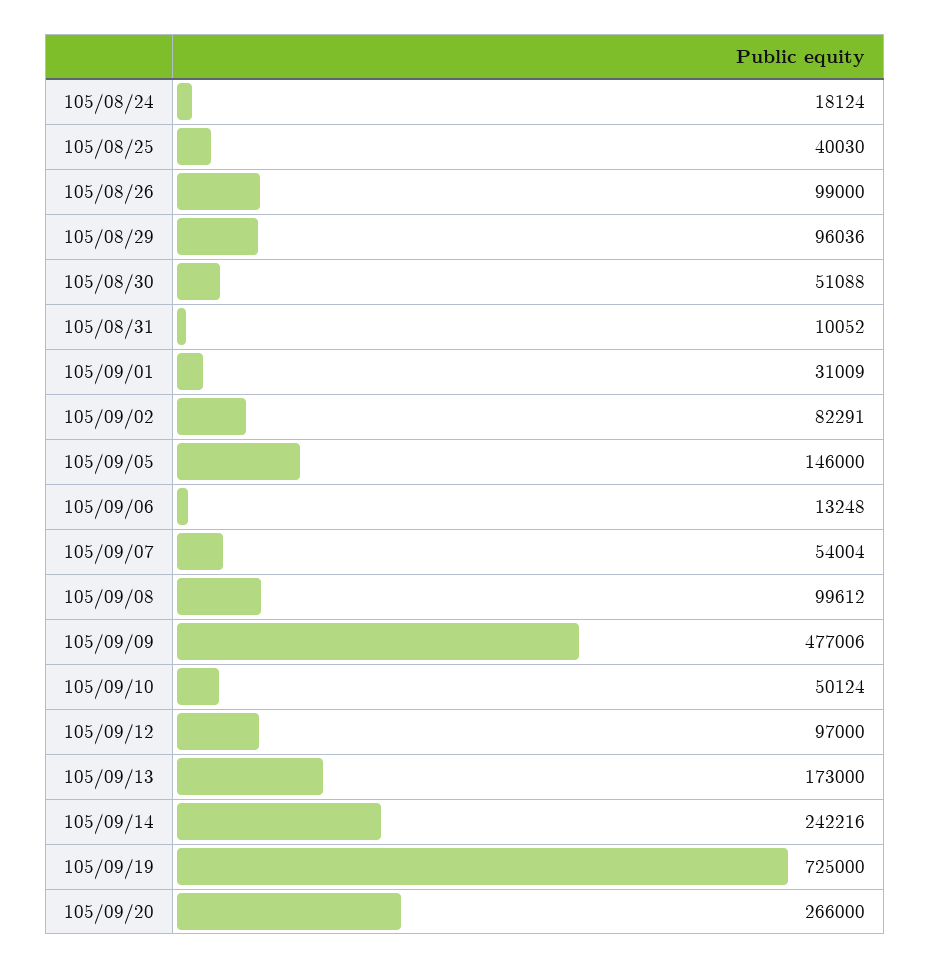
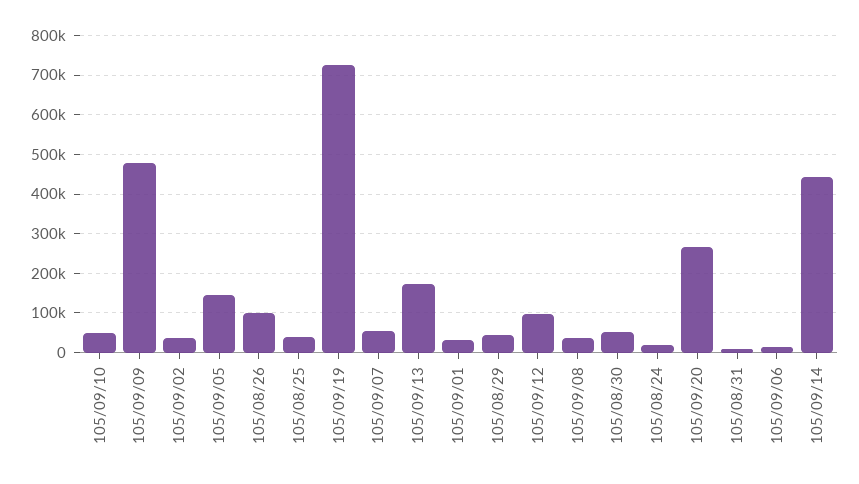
  {
    "105/08/24": 18124,
    "105/08/25": 40030,
    "105/08/26": 99000,
-   "105/08/29": 96036,
+   "105/08/29": 40000,
    "105/08/30": 51088,
    "105/08/31": 10052,
    "105/09/01": 31009,
-   "105/09/02": 82291,
+   "105/09/02": 40000,
    "105/09/05": 146000,
    "105/09/06": 13248,
    "105/09/07": 54004,
-   "105/09/08": 99612,
+   "105/09/08": 40000,
    "105/09/09": 477006,
    "105/09/10": 50124,
    "105/09/12": 97000,
    "105/09/13": 173000,
-   "105/09/14": 242216,
+   "105/09/14": 440000,
    "105/09/19": 725000,
    "105/09/20": 266000
  }

